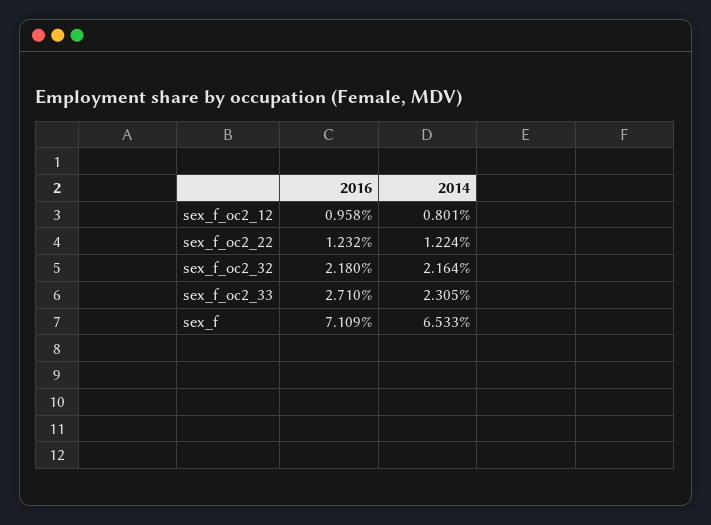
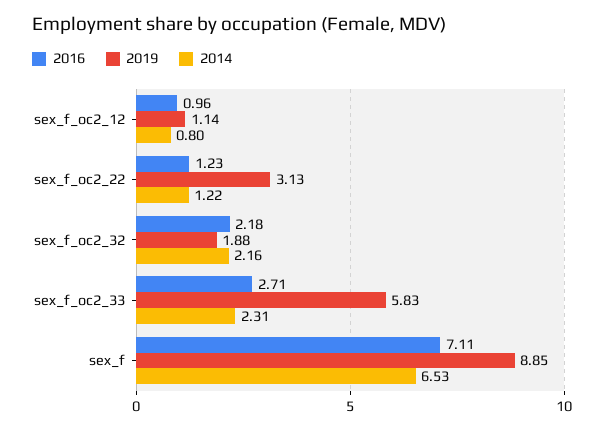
  {
    "2016": {
      "sex_f_oc2_12": 0.958,
      "sex_f_oc2_22": 1.232,
      "sex_f_oc2_32": 2.18,
      "sex_f_oc2_33": 2.71,
      "sex_f": 7.109
    },
    "2014": {
      "sex_f_oc2_12": 0.801,
      "sex_f_oc2_22": 1.224,
      "sex_f_oc2_32": 2.164,
      "sex_f_oc2_33": 2.305,
      "sex_f": 6.533
-   }
+   },
+   "2019": {
+     "sex_f_oc2_12": 1.14,
+     "sex_f_oc2_22": 3.13,
+     "sex_f_oc2_32": 1.88,
+     "sex_f_oc2_33": 5.83,
+     "sex_f": 8.85
+   }
  }

